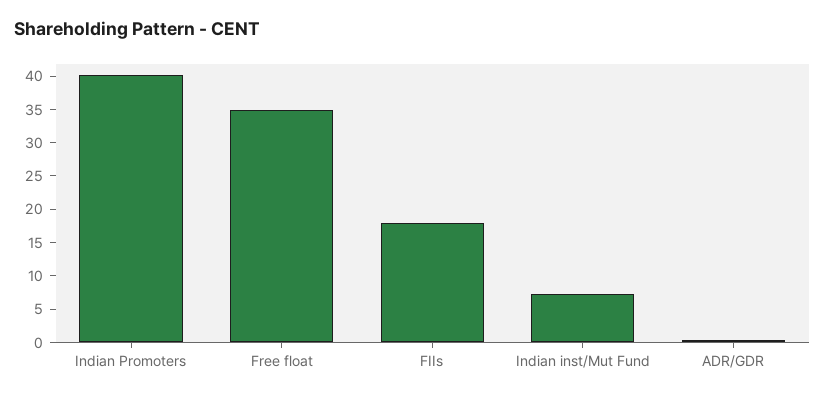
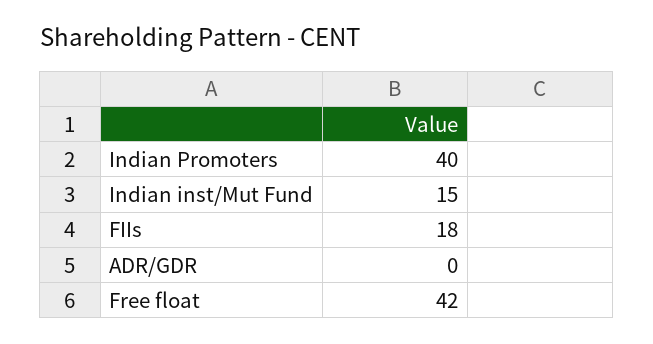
  {
    "Indian Promoters": 40,
-   "Free float": 35,
+   "Free float": 42,
    "FIIs": 18,
-   "Indian inst/Mut Fund": 7.5,
+   "Indian inst/Mut Fund": 15,
    "ADR/GDR": 0
  }

